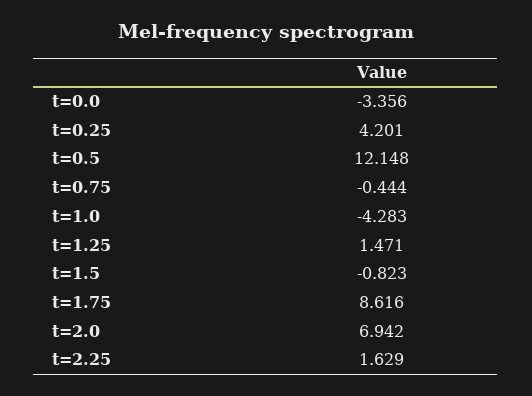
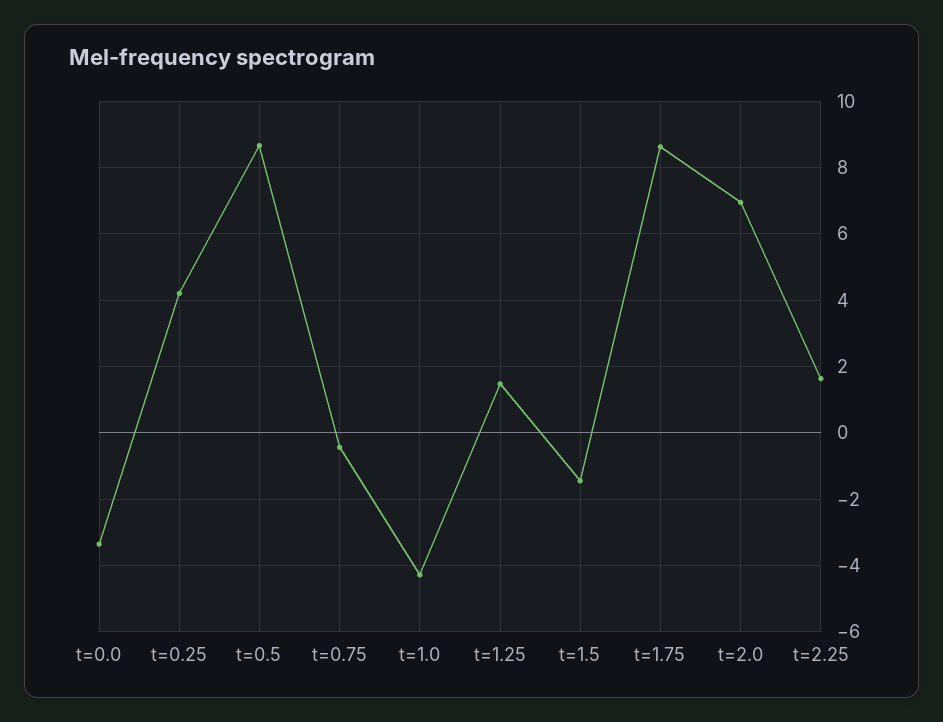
  {
    "t=0.0": -3.356,
    "t=0.25": 4.201,
-   "t=0.5": 12.148,
+   "t=0.5": 8.6,
    "t=0.75": -0.444,
    "t=1.0": -4.283,
    "t=1.25": 1.471,
-   "t=1.5": -0.823,
+   "t=1.5": -1.4,
    "t=1.75": 8.616,
    "t=2.0": 6.942,
    "t=2.25": 1.629
  }

